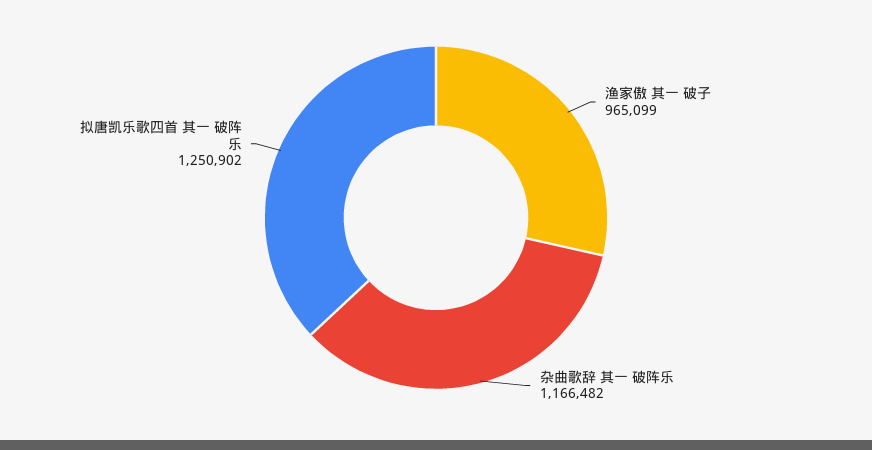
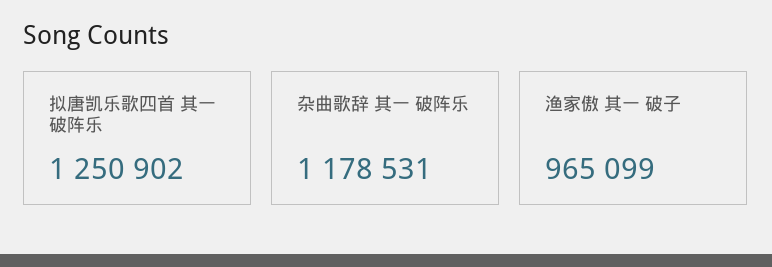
  {
    "渔家傲 其一 破子": 965099,
-   "杂曲歌辞 其一 破阵乐": 1166482,
+   "杂曲歌辞 其一 破阵乐": 1178531,
    "拟唐凯乐歌四首 其一 破阵乐": 1250902
  }

